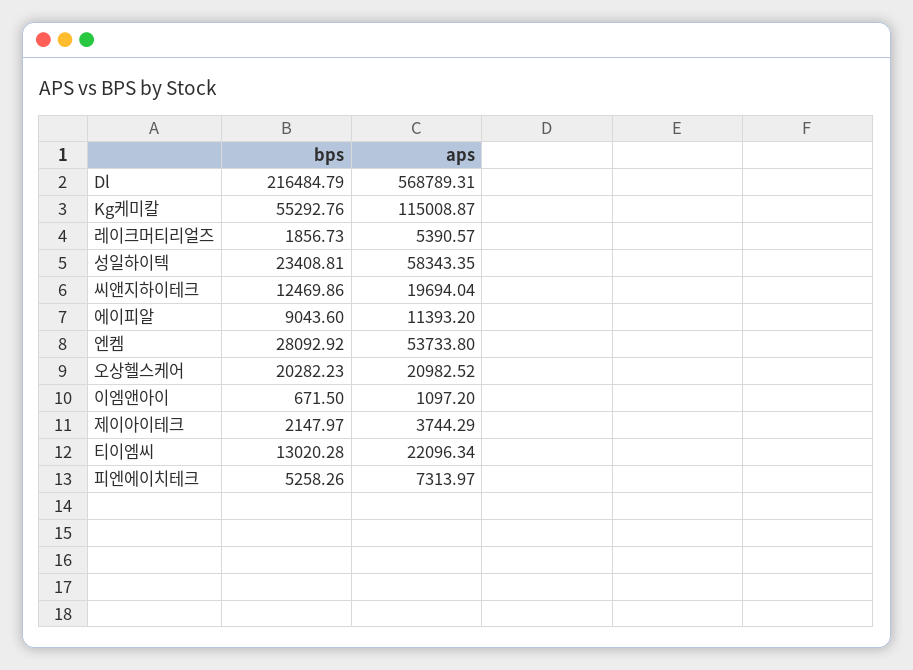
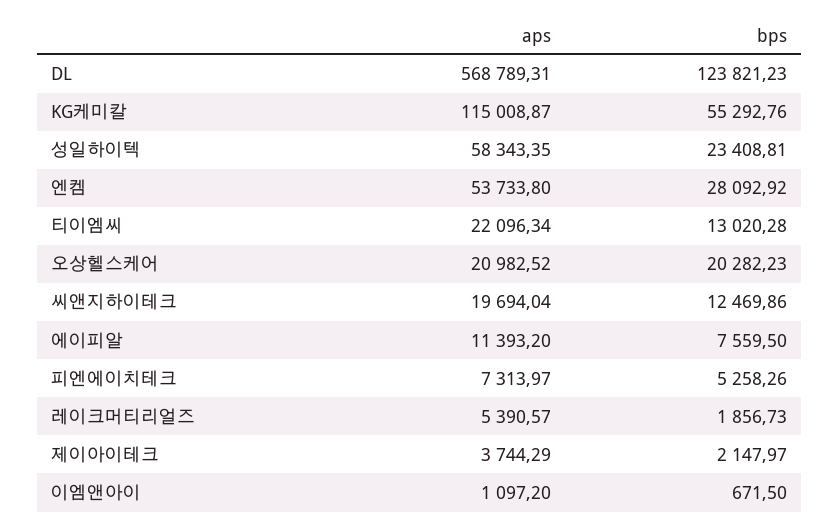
  {
    "bps": {
-     "Dl": 216484.79,
+     "Dl": 123821.23,
      "Kg케미칼": 55292.76,
      "레이크머티리얼즈": 1856.73,
      "성일하이텍": 23408.81,
      "씨앤지하이테크": 12469.86,
-     "에이피알": 9043.6,
+     "에이피알": 7559.5,
      "엔켐": 28092.92,
      "오상헬스케어": 20282.23,
      "이엠앤아이": 671.5,
      "제이아이테크": 2147.97,
      "티이엠씨": 13020.28,
      "피엔에이치테크": 5258.26
    },
    "aps": {
      "Dl": 568789.31,
      "Kg케미칼": 115008.87,
      "레이크머티리얼즈": 5390.57,
      "성일하이텍": 58343.35,
      "씨앤지하이테크": 19694.04,
      "에이피알": 11393.2,
      "엔켐": 53733.8,
      "오상헬스케어": 20982.52,
      "이엠앤아이": 1097.2,
      "제이아이테크": 3744.29,
      "티이엠씨": 22096.34,
      "피엔에이치테크": 7313.97
    }
  }

